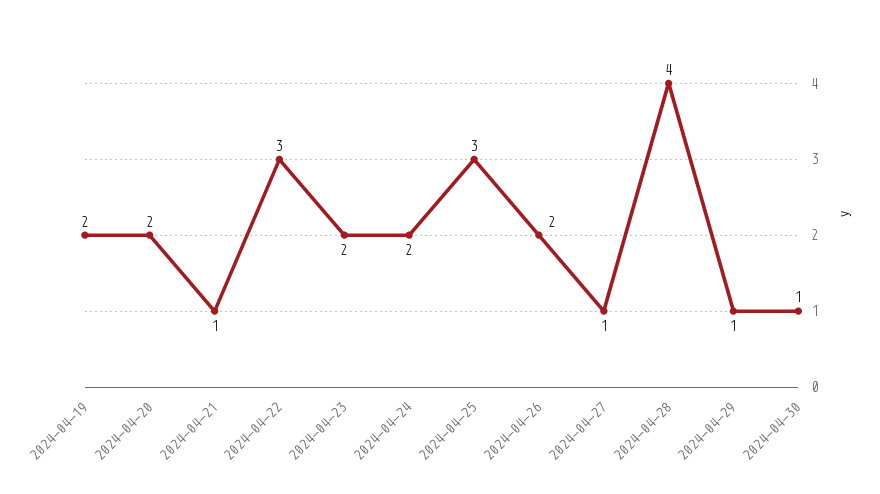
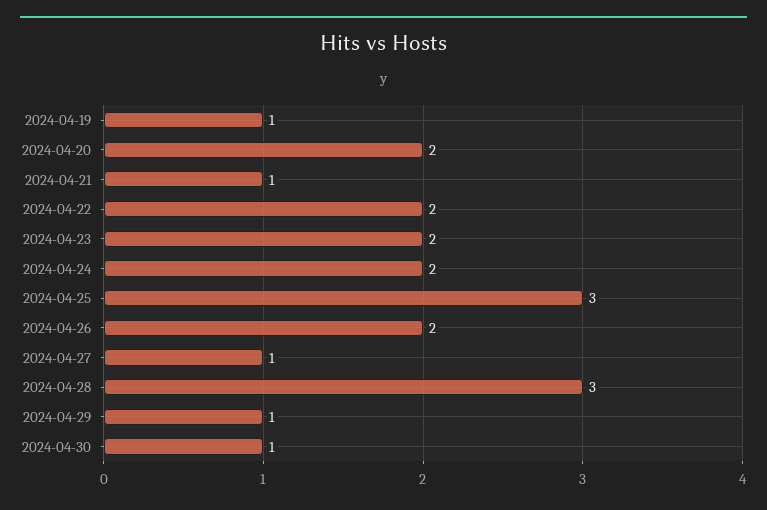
  {
-   "2024-04-19": 2,
+   "2024-04-19": 1,
    "2024-04-20": 2,
    "2024-04-21": 1,
-   "2024-04-22": 3,
+   "2024-04-22": 2,
    "2024-04-23": 2,
    "2024-04-24": 2,
    "2024-04-25": 3,
    "2024-04-26": 2,
    "2024-04-27": 1,
-   "2024-04-28": 4,
+   "2024-04-28": 3,
    "2024-04-29": 1,
    "2024-04-30": 1
  }

